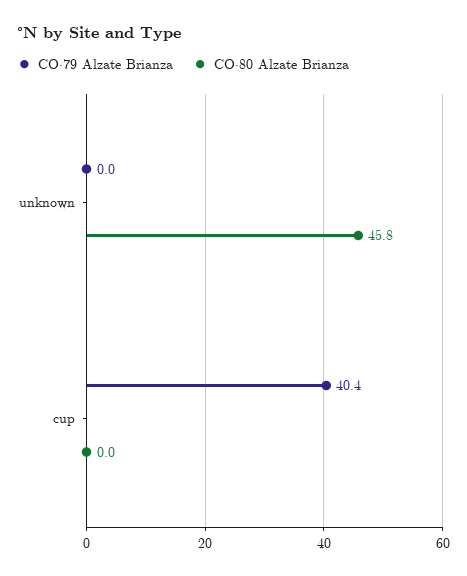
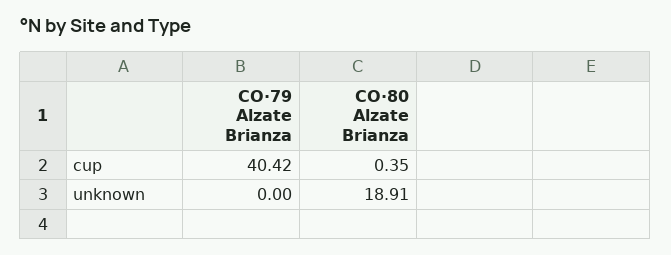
  {
    "CO·79 Alzate Brianza": {
      "unknown": 0,
      "cup": 40.42
    },
    "CO·80 Alzate Brianza": {
-     "unknown": 45.8,
+     "unknown": 18.91,
-     "cup": 0
+     "cup": 0.35
    }
  }

